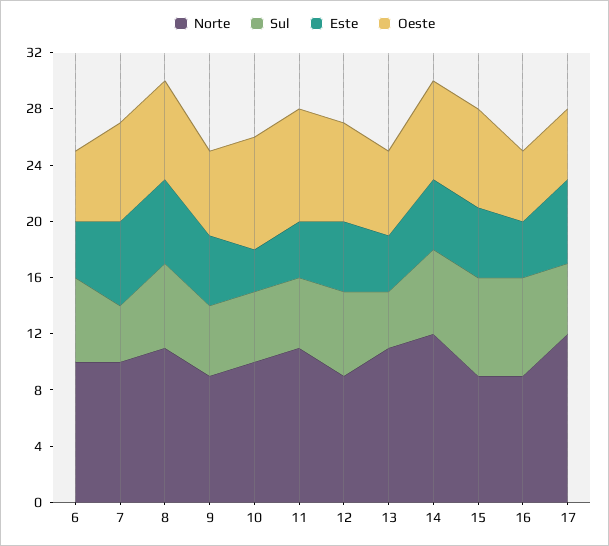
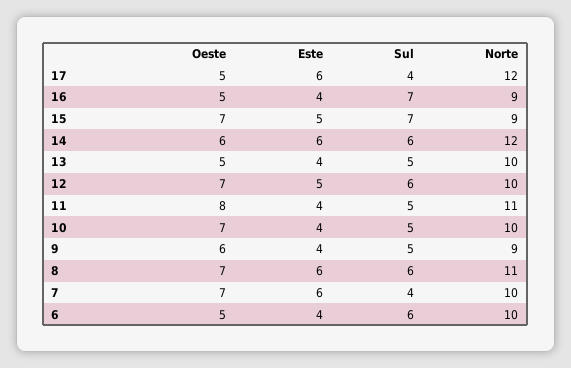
  {
    "Norte": {
      "6": 10,
      "7": 10,
      "8": 11,
      "9": 9,
      "10": 10,
      "11": 11,
-     "12": 9,
+     "12": 10,
-     "13": 11,
+     "13": 10,
      "14": 12,
      "15": 9,
      "16": 9,
      "17": 12
    },
    "Sul": {
      "6": 6,
      "7": 4,
      "8": 6,
      "9": 5,
      "10": 5,
      "11": 5,
      "12": 6,
-     "13": 4,
+     "13": 5,
      "14": 6,
      "15": 7,
      "16": 7,
-     "17": 5
+     "17": 4
    },
    "Este": {
      "6": 4,
      "7": 6,
      "8": 6,
-     "9": 5,
+     "9": 4,
-     "10": 3,
+     "10": 4,
      "11": 4,
      "12": 5,
      "13": 4,
-     "14": 5,
+     "14": 6,
      "15": 5,
      "16": 4,
      "17": 6
    },
    "Oeste": {
      "6": 5,
      "7": 7,
      "8": 7,
      "9": 6,
-     "10": 8,
+     "10": 7,
      "11": 8,
      "12": 7,
-     "13": 6,
+     "13": 5,
-     "14": 7,
+     "14": 6,
      "15": 7,
      "16": 5,
      "17": 5
    }
  }

